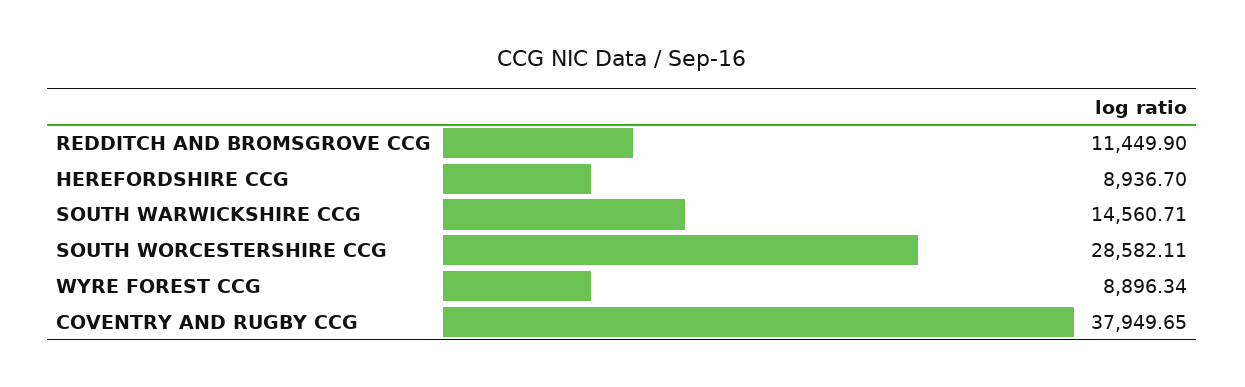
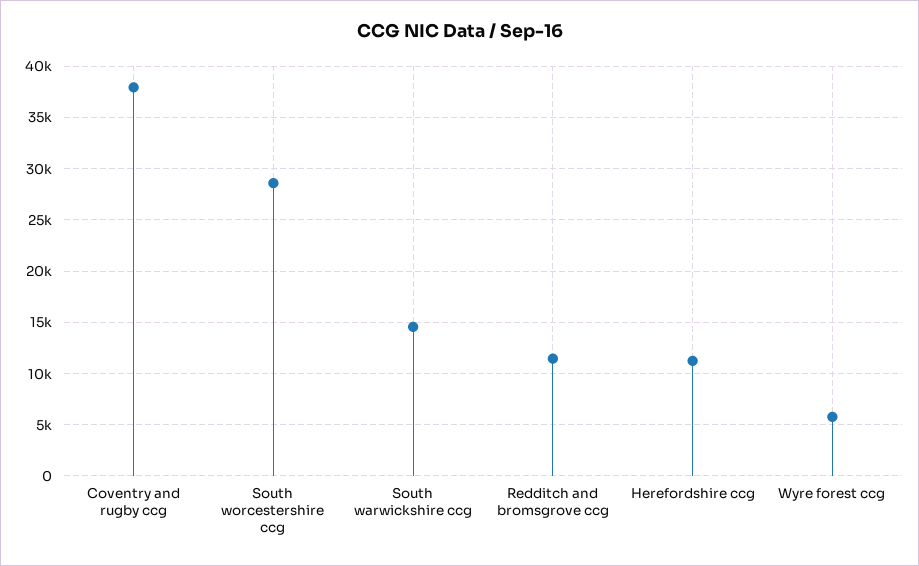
  {
    "REDDITCH AND BROMSGROVE CCG": 11449.9,
-   "HEREFORDSHIRE CCG": 8936.7,
+   "HEREFORDSHIRE CCG": 11000,
    "SOUTH WARWICKSHIRE CCG": 14560.71,
    "SOUTH WORCESTERSHIRE CCG": 28582.11,
-   "WYRE FOREST CCG": 8896.34,
+   "WYRE FOREST CCG": 6000,
    "COVENTRY AND RUGBY CCG": 37949.65
  }

